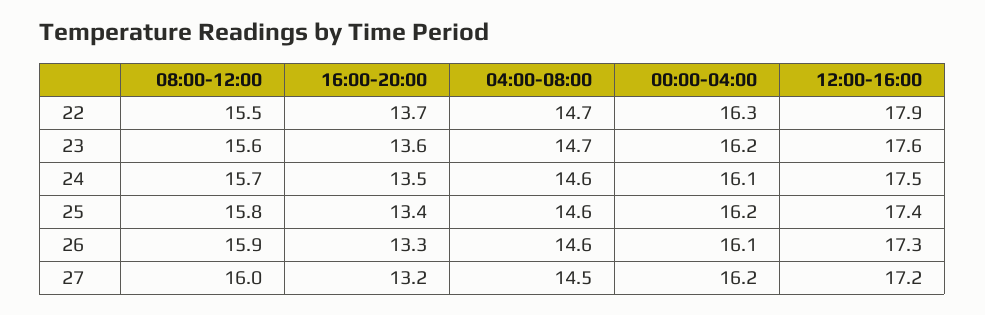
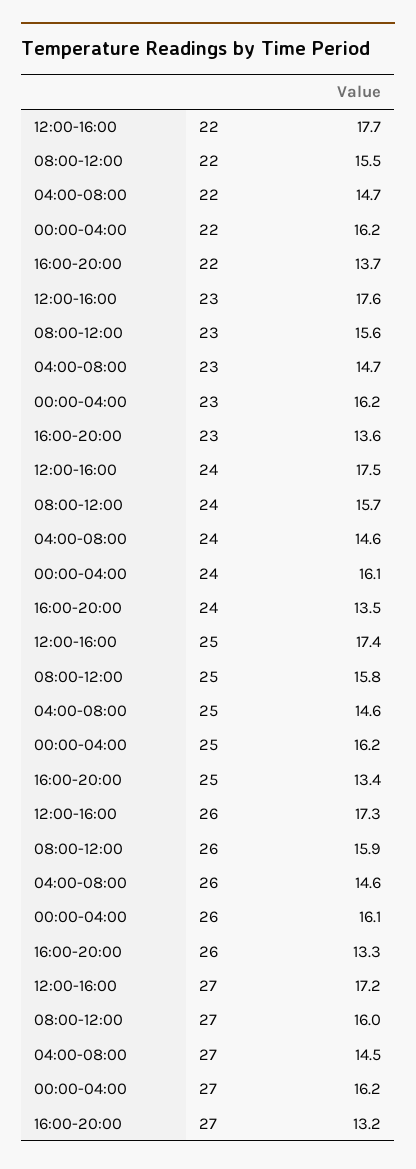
  {
    "08:00-12:00": {
      "22": 15.5,
      "23": 15.6,
      "24": 15.7,
      "25": 15.8,
      "26": 15.9,
      "27": 16
    },
    "16:00-20:00": {
      "22": 13.7,
      "23": 13.6,
      "24": 13.5,
      "25": 13.4,
      "26": 13.3,
      "27": 13.2
    },
    "04:00-08:00": {
      "22": 14.7,
      "23": 14.7,
      "24": 14.6,
      "25": 14.6,
      "26": 14.6,
      "27": 14.5
    },
    "00:00-04:00": {
-     "22": 16.3,
+     "22": 16.2,
      "23": 16.2,
      "24": 16.1,
      "25": 16.2,
      "26": 16.1,
      "27": 16.2
    },
    "12:00-16:00": {
-     "22": 17.9,
+     "22": 17.7,
      "23": 17.6,
      "24": 17.5,
      "25": 17.4,
      "26": 17.3,
      "27": 17.2
    }
  }

